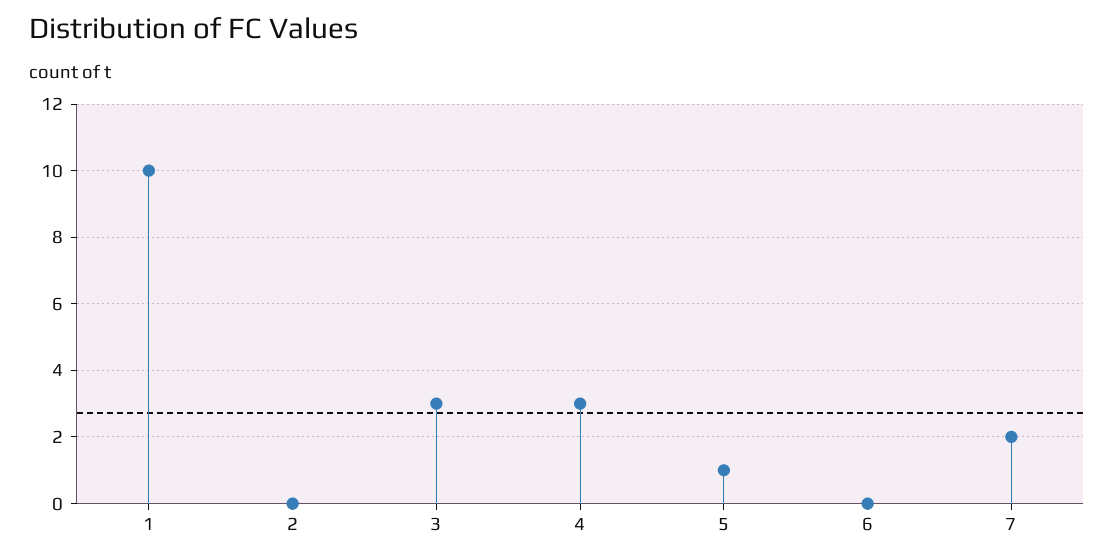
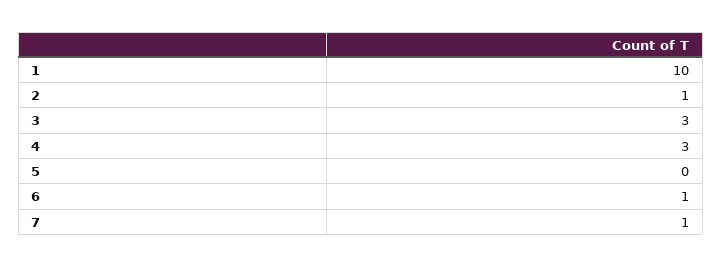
  {
    "1": 10,
-   "2": 0,
+   "2": 1,
    "3": 3,
    "4": 3,
-   "5": 1,
+   "5": 0,
-   "6": 0,
+   "6": 1,
-   "7": 2
+   "7": 1
  }

